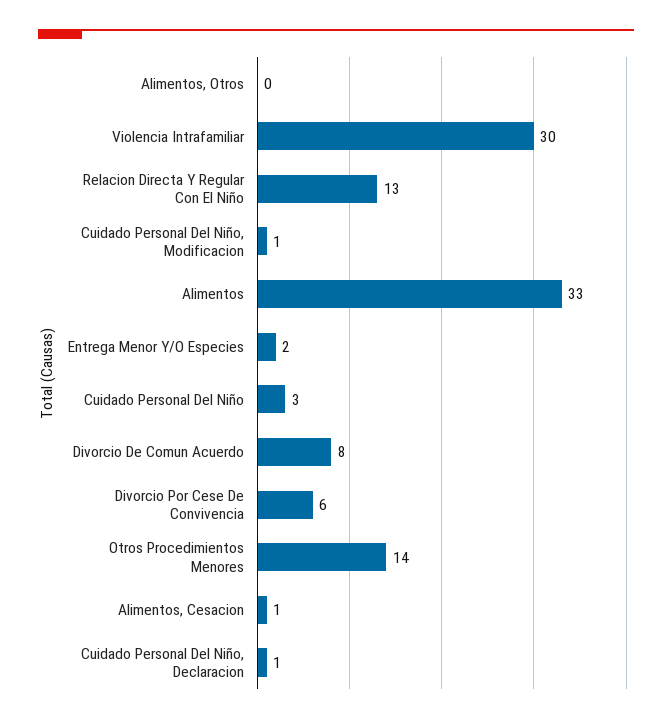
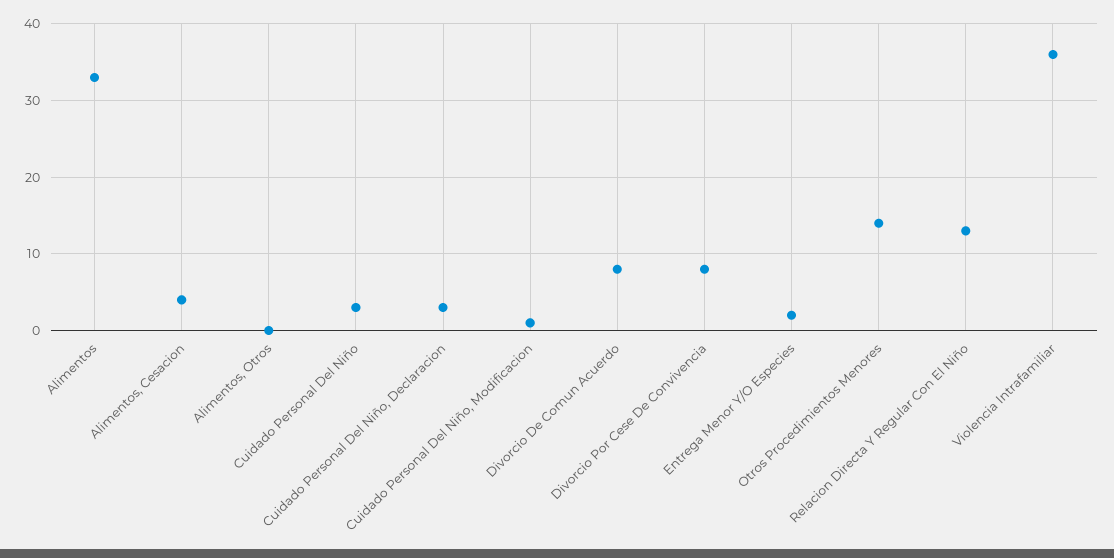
  {
    "Alimentos, Otros": 0,
-   "Violencia Intrafamiliar": 30,
+   "Violencia Intrafamiliar": 36,
    "Relacion Directa Y Regular Con El Niño": 13,
    "Cuidado Personal Del Niño, Modificacion": 1,
    "Alimentos": 33,
    "Entrega Menor Y/O Especies": 2,
    "Cuidado Personal Del Niño": 3,
    "Divorcio De Comun Acuerdo": 8,
-   "Divorcio Por Cese De Convivencia": 6,
+   "Divorcio Por Cese De Convivencia": 8,
    "Otros Procedimientos Menores": 14,
-   "Alimentos, Cesacion": 1,
+   "Alimentos, Cesacion": 4,
-   "Cuidado Personal Del Niño, Declaracion": 1
+   "Cuidado Personal Del Niño, Declaracion": 3
  }

